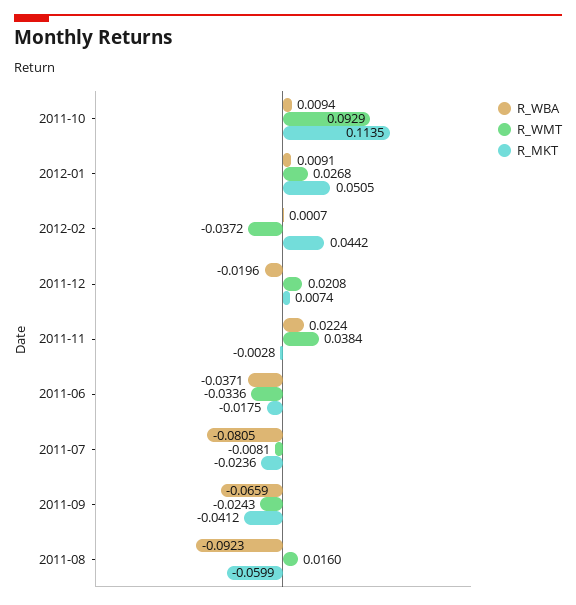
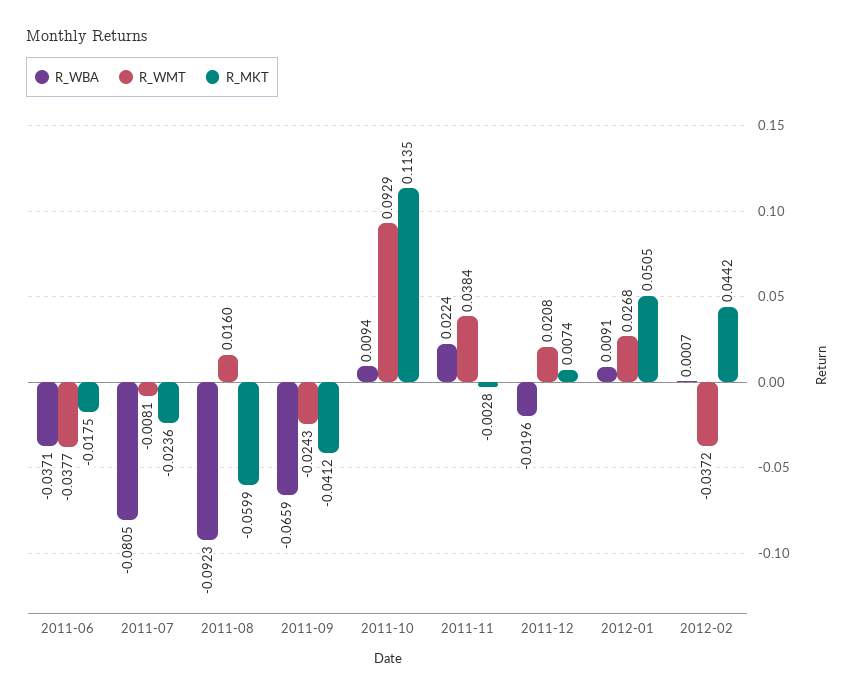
  {
    "R_WBA": {
      "2011-10": 0.0094,
      "2012-01": 0.0091,
      "2012-02": 0.0007,
      "2011-12": -0.0196,
      "2011-11": 0.0224,
      "2011-06": -0.0371,
      "2011-07": -0.0805,
      "2011-09": -0.0659,
      "2011-08": -0.0923
    },
    "R_WMT": {
      "2011-10": 0.0929,
      "2012-01": 0.0268,
      "2012-02": -0.0372,
      "2011-12": 0.0208,
      "2011-11": 0.0384,
-     "2011-06": -0.0336,
+     "2011-06": -0.0377,
      "2011-07": -0.0081,
      "2011-09": -0.0243,
      "2011-08": 0.016
    },
    "R_MKT": {
      "2011-10": 0.1135,
      "2012-01": 0.0505,
      "2012-02": 0.0442,
      "2011-12": 0.0074,
      "2011-11": -0.0028,
      "2011-06": -0.0175,
      "2011-07": -0.0236,
      "2011-09": -0.0412,
      "2011-08": -0.0599
    }
  }

